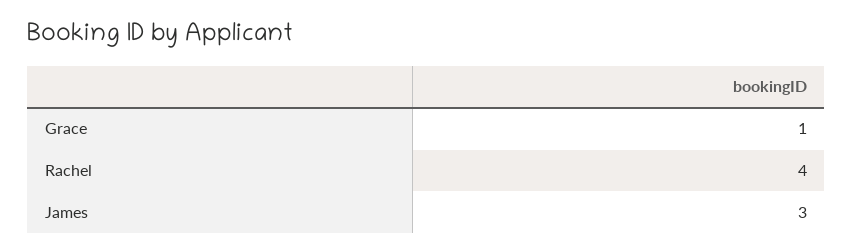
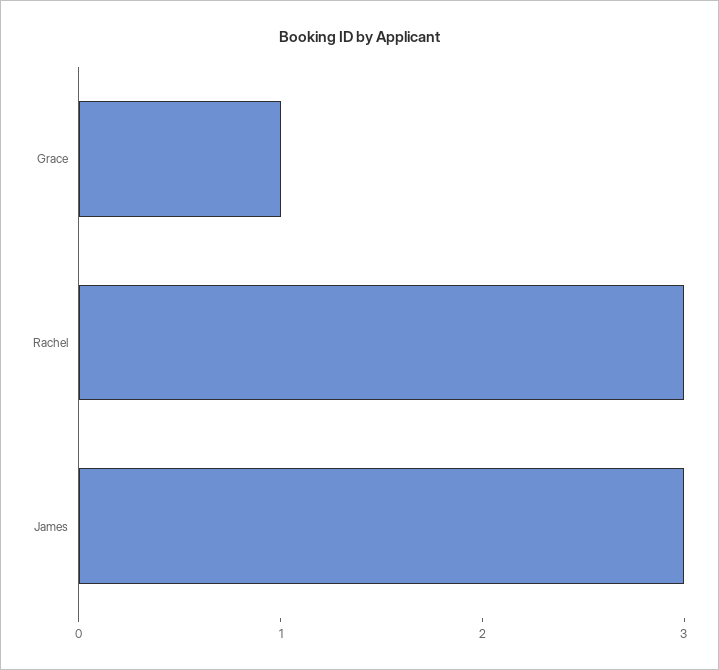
  {
    "Grace": 1,
-   "Rachel": 4,
+   "Rachel": 3,
    "James": 3
  }

